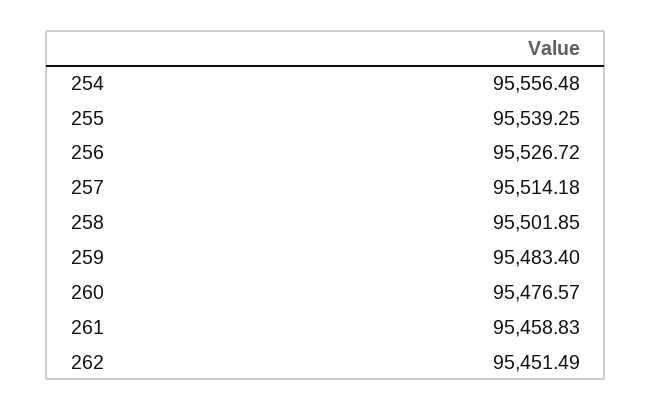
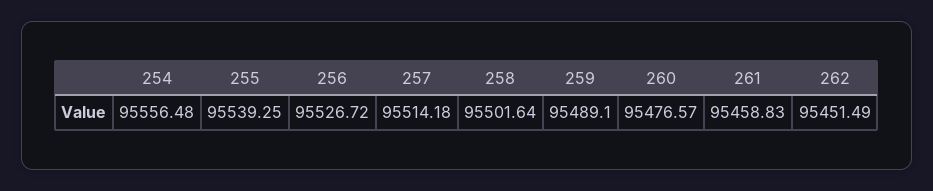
  {
    "254": 95556.48,
    "255": 95539.25,
    "256": 95526.72,
    "257": 95514.18,
-   "258": 95501.85,
+   "258": 95501.64,
-   "259": 95483.4,
+   "259": 95489.1,
    "260": 95476.57,
    "261": 95458.83,
    "262": 95451.49
  }

